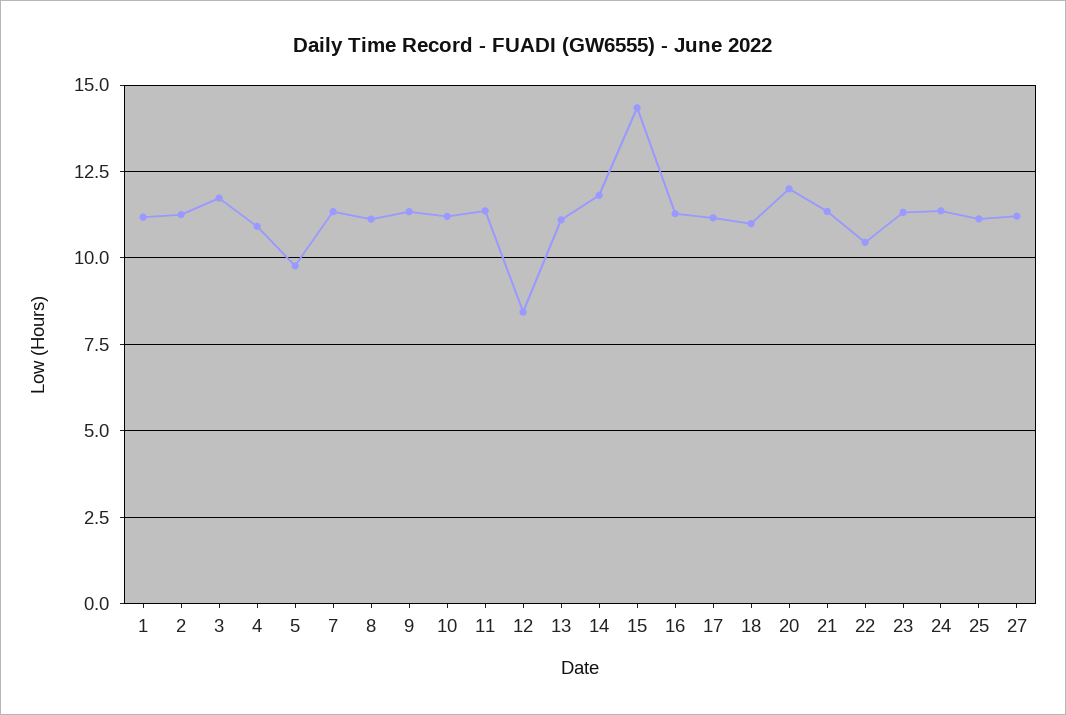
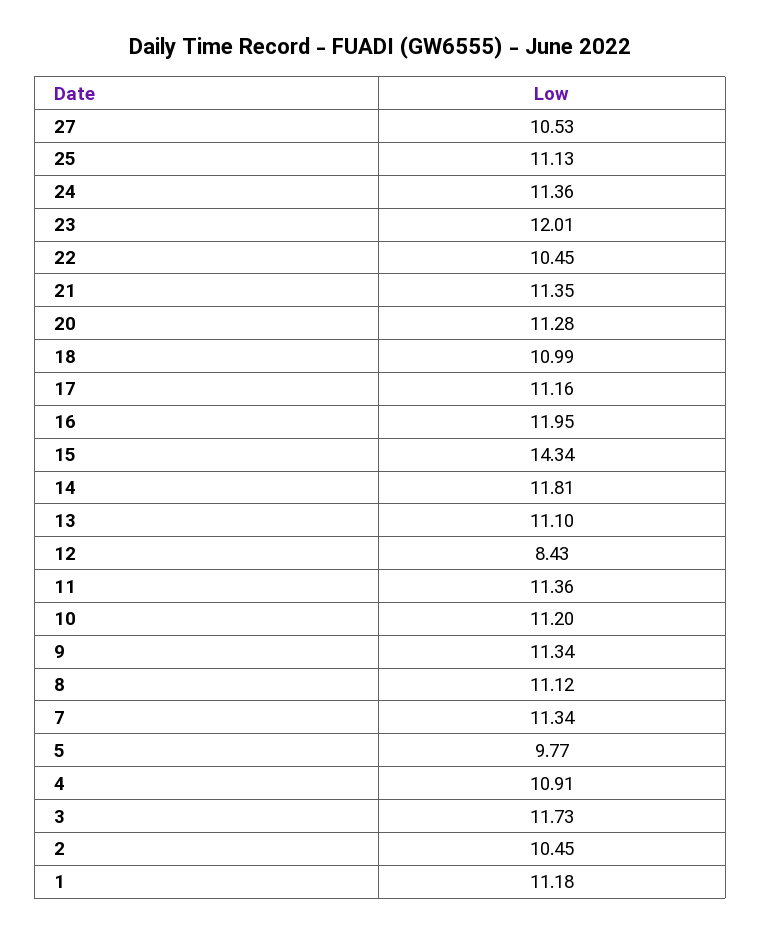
  {
    "1": 11.18,
-   "2": 11.25,
+   "2": 10.45,
    "3": 11.73,
    "4": 10.91,
    "5": 9.77,
    "7": 11.34,
    "8": 11.12,
    "9": 11.34,
    "10": 11.2,
    "11": 11.36,
    "12": 8.43,
    "13": 11.1,
    "14": 11.81,
    "15": 14.34,
-   "16": 11.25,
+   "16": 11.95,
    "17": 11.16,
    "18": 10.99,
-   "20": 12,
+   "20": 11.28,
    "21": 11.35,
    "22": 10.45,
-   "23": 11.25,
+   "23": 12.01,
    "24": 11.36,
    "25": 11.13,
-   "27": 11.25
+   "27": 10.53
  }

